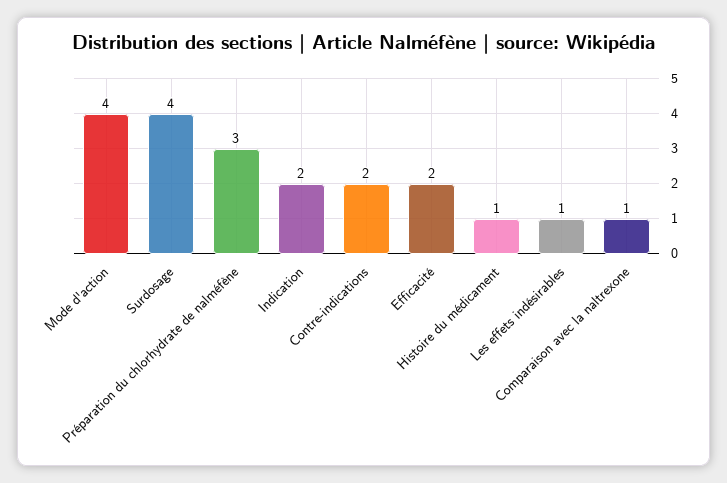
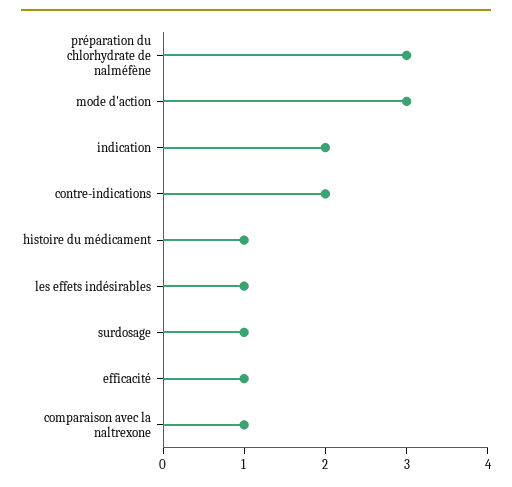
  {
-   "Mode d'action": 4,
+   "Mode d'action": 3,
-   "Surdosage": 4,
+   "Surdosage": 1,
    "Préparation du chlorhydrate de nalméfène": 3,
    "Indication": 2,
    "Contre-indications": 2,
-   "Efficacité": 2,
+   "Efficacité": 1,
    "Histoire du médicament": 1,
    "Les effets indésirables": 1,
    "Comparaison avec la naltrexone": 1
  }

